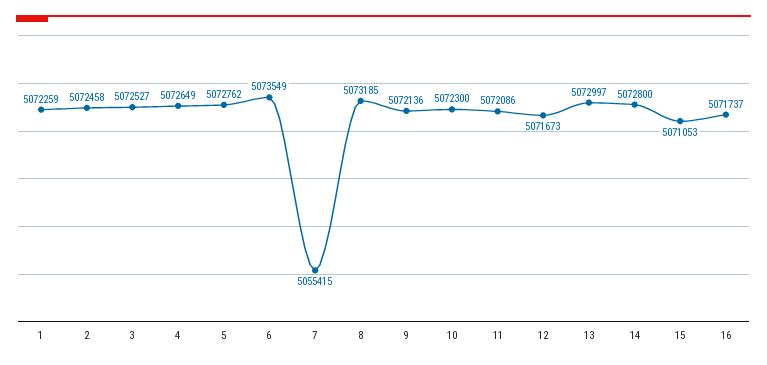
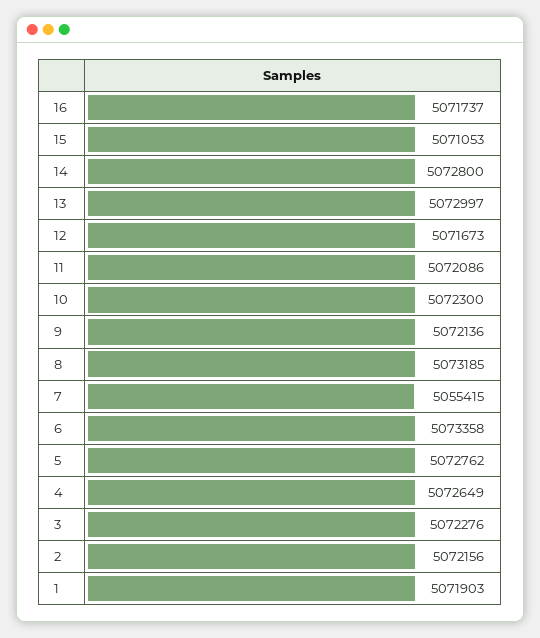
  {
-   "1": 5072259,
+   "1": 5071903,
-   "2": 5072458,
+   "2": 5072156,
-   "3": 5072527,
+   "3": 5072276,
    "4": 5072649,
    "5": 5072762,
-   "6": 5073549,
+   "6": 5073358,
    "7": 5055415,
    "8": 5073185,
    "9": 5072136,
    "10": 5072300,
    "11": 5072086,
    "12": 5071673,
    "13": 5072997,
    "14": 5072800,
    "15": 5071053,
    "16": 5071737
  }

